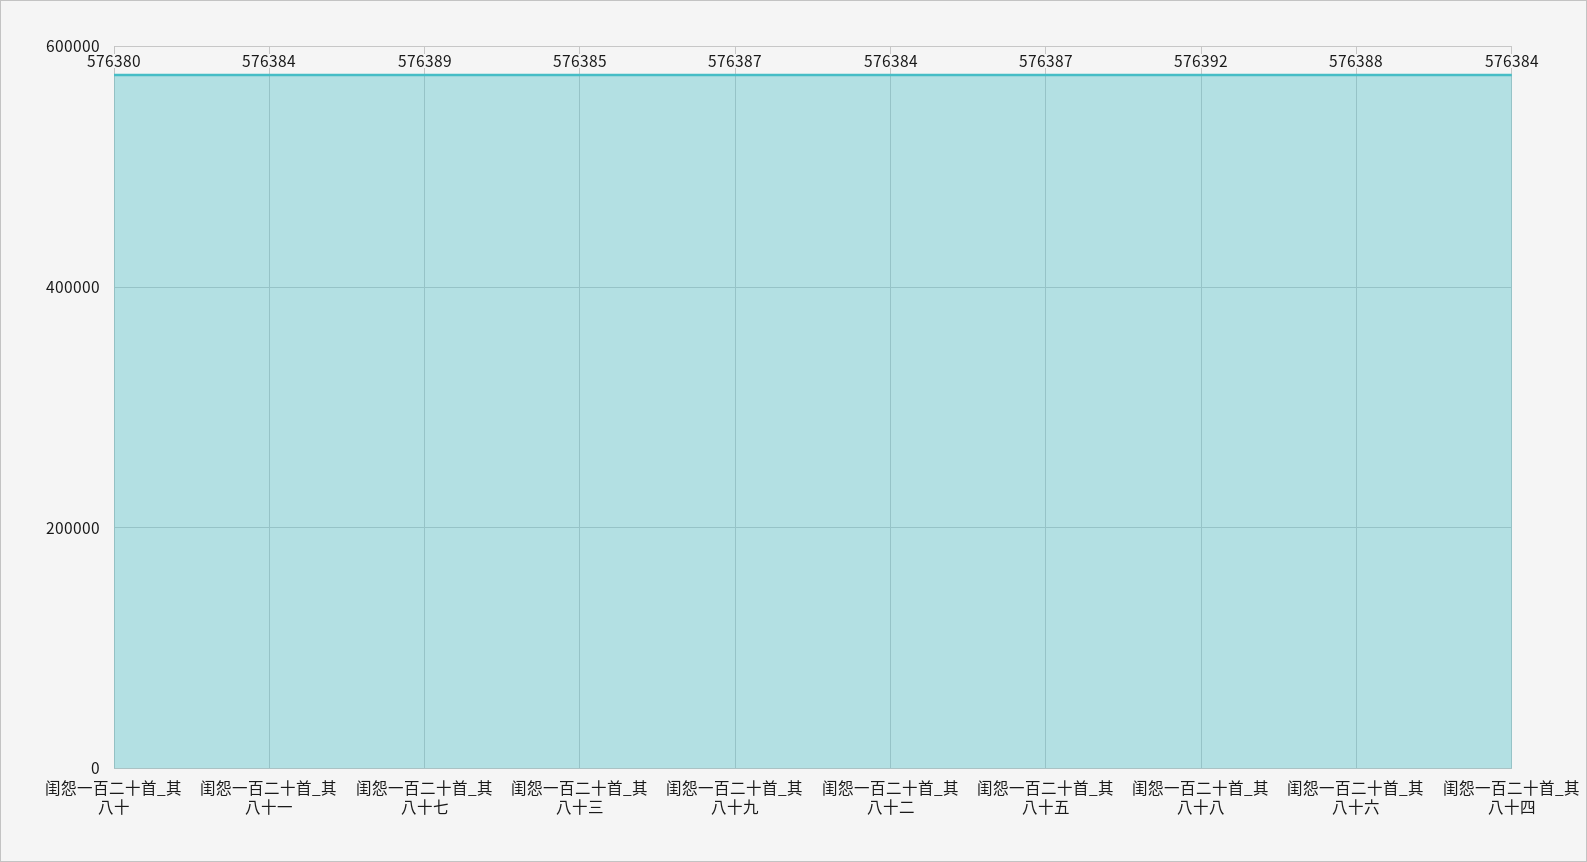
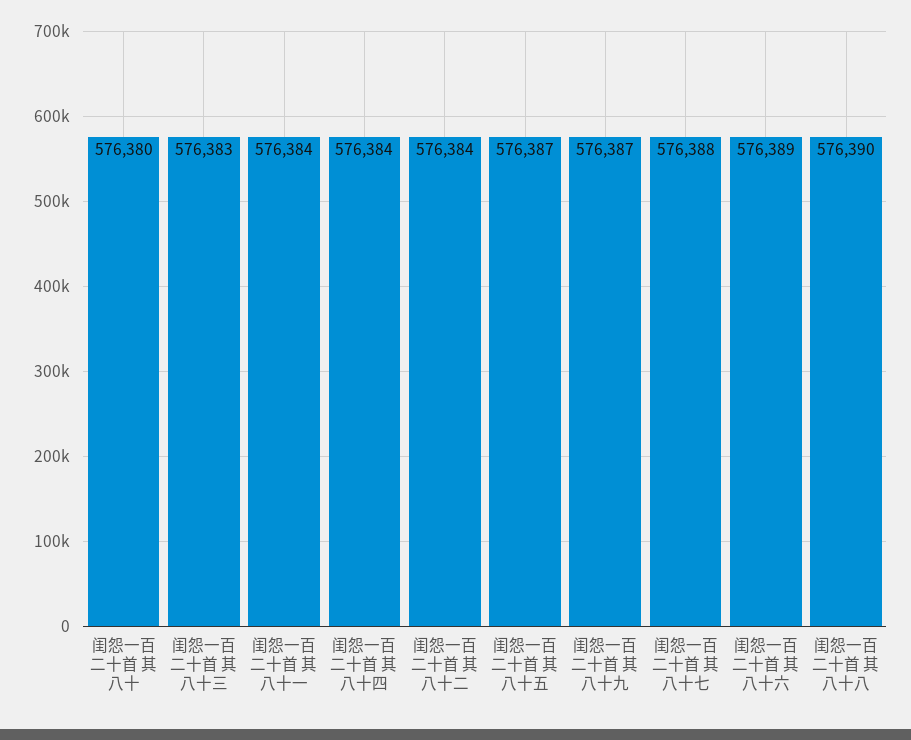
  {
    "闺怨一百二十首_其八十": 576380,
    "闺怨一百二十首_其八十一": 576384,
-   "闺怨一百二十首_其八十七": 576389,
+   "闺怨一百二十首_其八十七": 576388,
-   "闺怨一百二十首_其八十三": 576385,
+   "闺怨一百二十首_其八十三": 576383,
    "闺怨一百二十首_其八十九": 576387,
    "闺怨一百二十首_其八十二": 576384,
    "闺怨一百二十首_其八十五": 576387,
-   "闺怨一百二十首_其八十八": 576392,
+   "闺怨一百二十首_其八十八": 576390,
-   "闺怨一百二十首_其八十六": 576388,
+   "闺怨一百二十首_其八十六": 576389,
    "闺怨一百二十首_其八十四": 576384
  }

